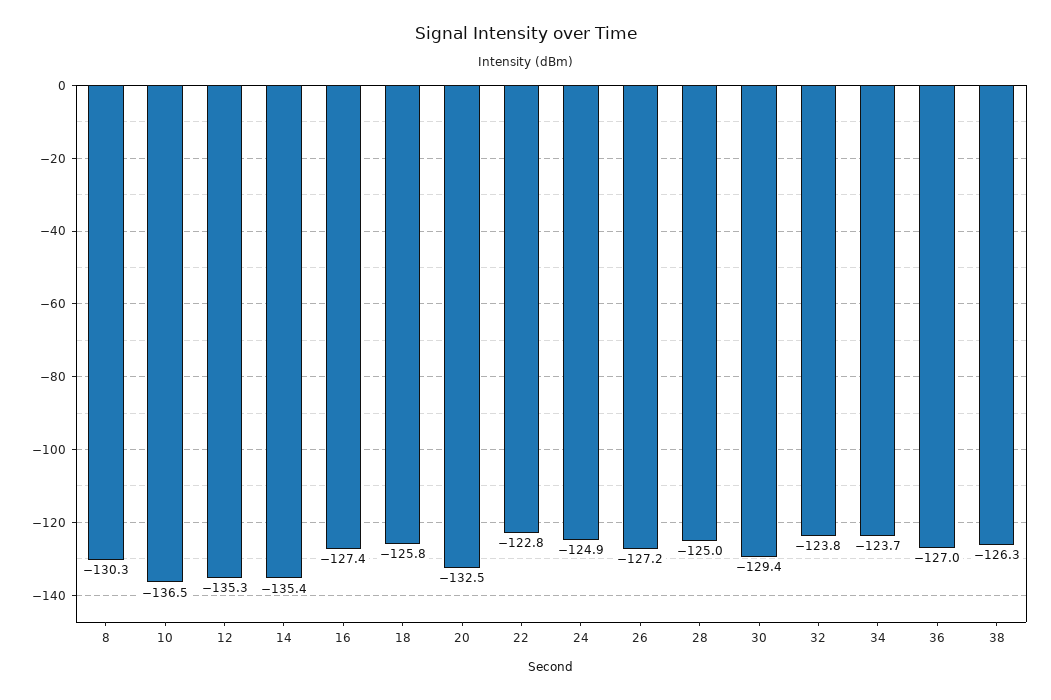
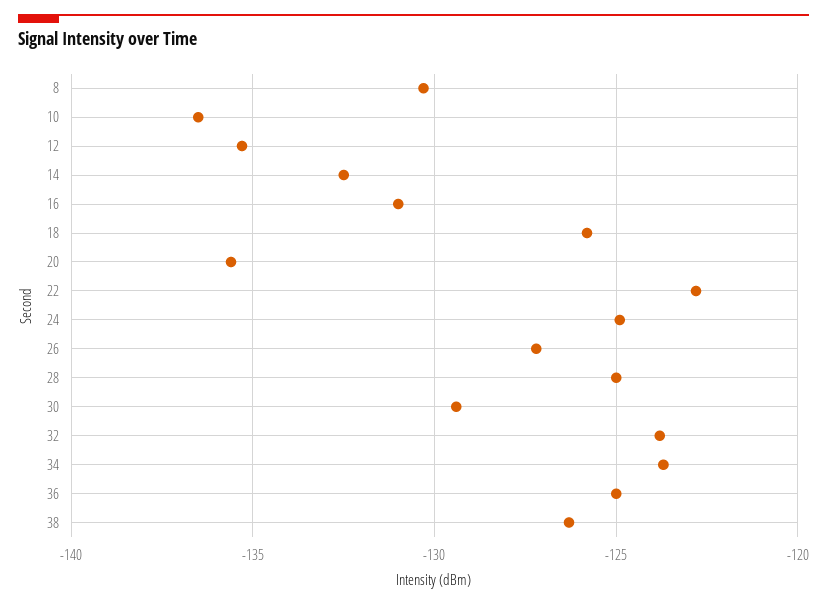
  {
    "8": -130.3,
    "10": -136.5,
    "12": -135.3,
-   "14": -135.4,
+   "14": -132.5,
-   "16": -127.4,
+   "16": -131,
    "18": -125.8,
-   "20": -132.5,
+   "20": -135.5,
    "22": -122.8,
    "24": -124.9,
    "26": -127.2,
    "28": -125,
    "30": -129.4,
    "32": -123.8,
    "34": -123.7,
-   "36": -127,
+   "36": -125,
    "38": -126.3
  }

